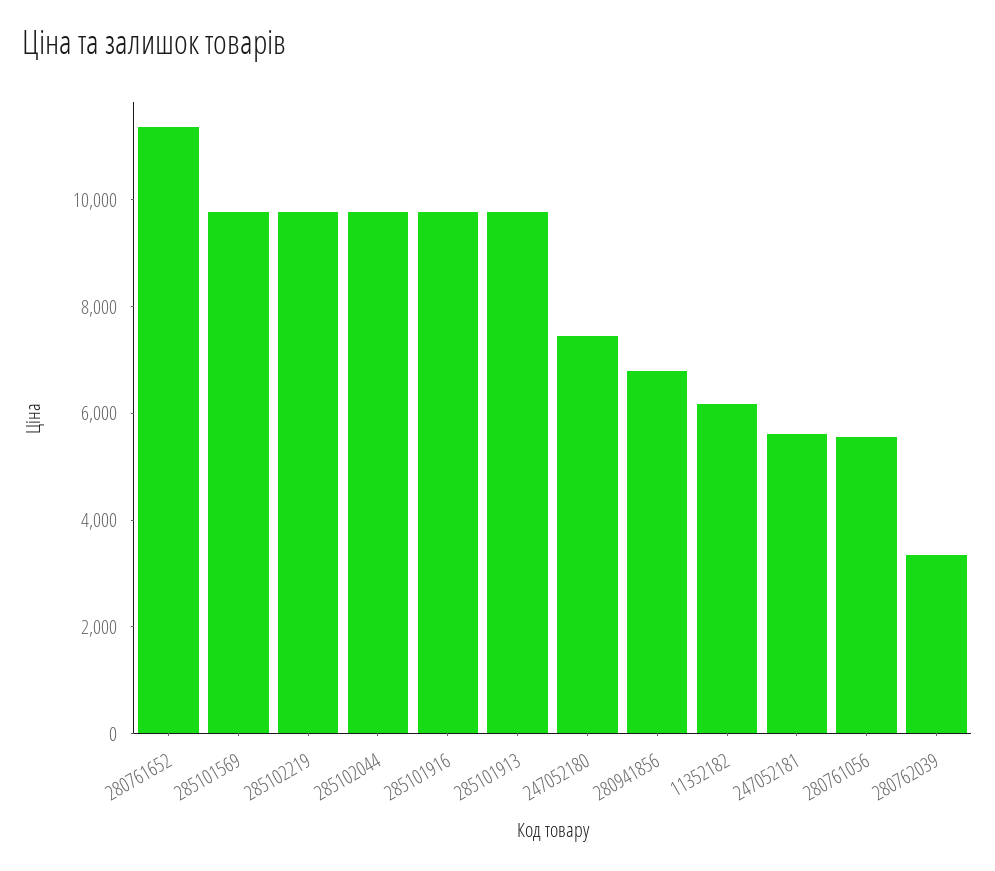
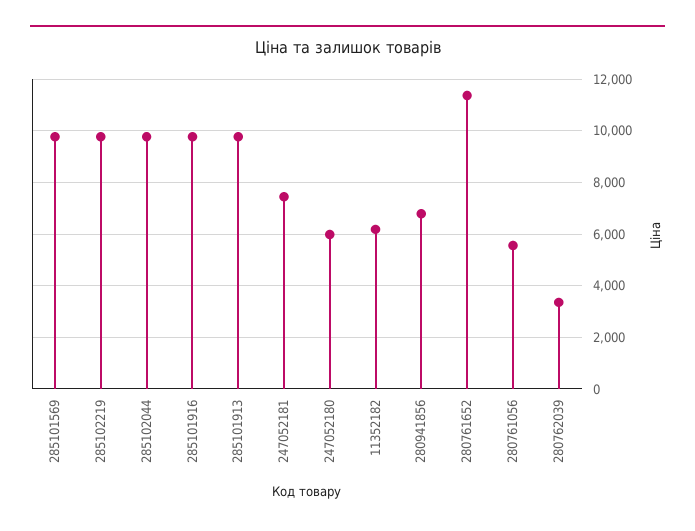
  {
    "280761652": 11250,
    "285101569": 9750,
    "285102219": 9750,
    "285102044": 9750,
    "285101916": 9750,
    "285101913": 9750,
-   "247052180": 7500,
+   "247052180": 6000,
    "280941856": 6750,
    "11352182": 6250,
-   "247052181": 5500,
+   "247052181": 7500,
    "280761056": 5500,
    "280762039": 3250
  }

